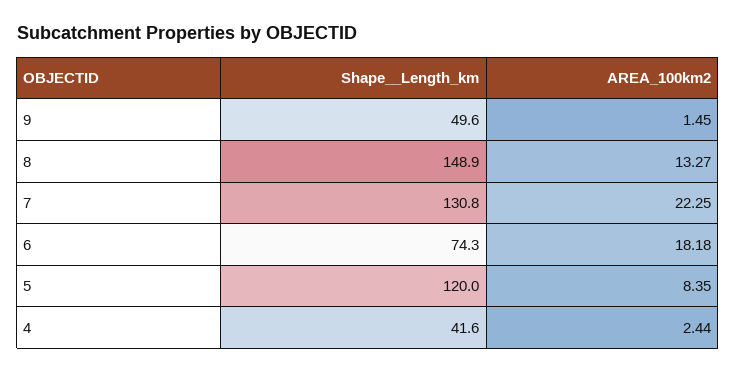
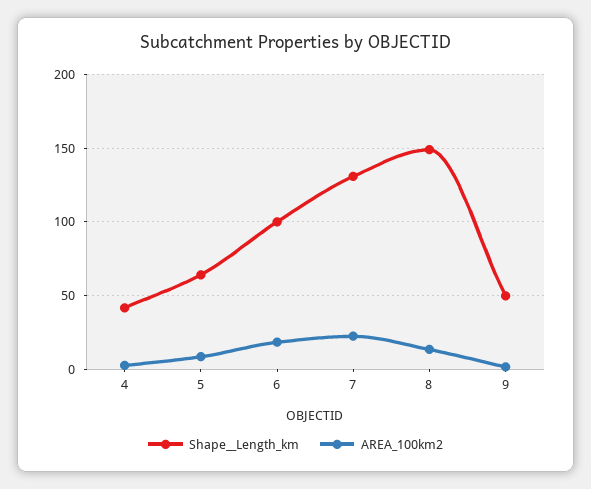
  {
    "Shape__Length_km": {
      "9": 49.6,
      "8": 148.9,
      "7": 130.8,
-     "6": 74.3,
+     "6": 100,
-     "5": 120,
+     "5": 65,
      "4": 41.6
    },
    "AREA_100km2": {
      "9": 1.45,
      "8": 13.27,
      "7": 22.25,
      "6": 18.18,
      "5": 8.35,
      "4": 2.44
    }
  }

